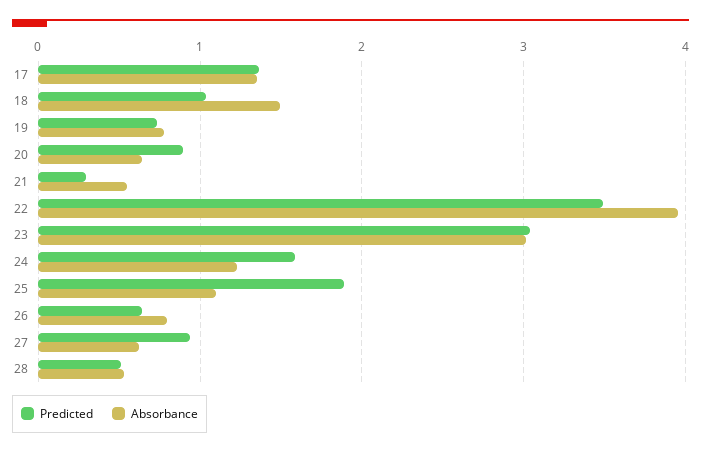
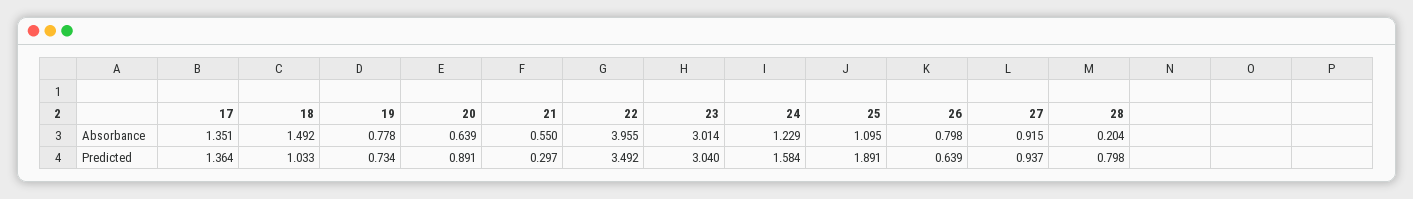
  {
    "Predicted": {
      "17": 1.364,
      "18": 1.033,
      "19": 0.734,
      "20": 0.891,
      "21": 0.297,
      "22": 3.492,
      "23": 3.04,
      "24": 1.584,
      "25": 1.891,
      "26": 0.639,
      "27": 0.937,
-     "28": 0.5
+     "28": 0.798
    },
    "Absorbance": {
      "17": 1.351,
      "18": 1.492,
      "19": 0.778,
      "20": 0.639,
      "21": 0.55,
      "22": 3.955,
      "23": 3.014,
      "24": 1.229,
      "25": 1.095,
      "26": 0.798,
-     "27": 0.6,
+     "27": 0.915,
-     "28": 0.5
+     "28": 0.204
    }
  }

